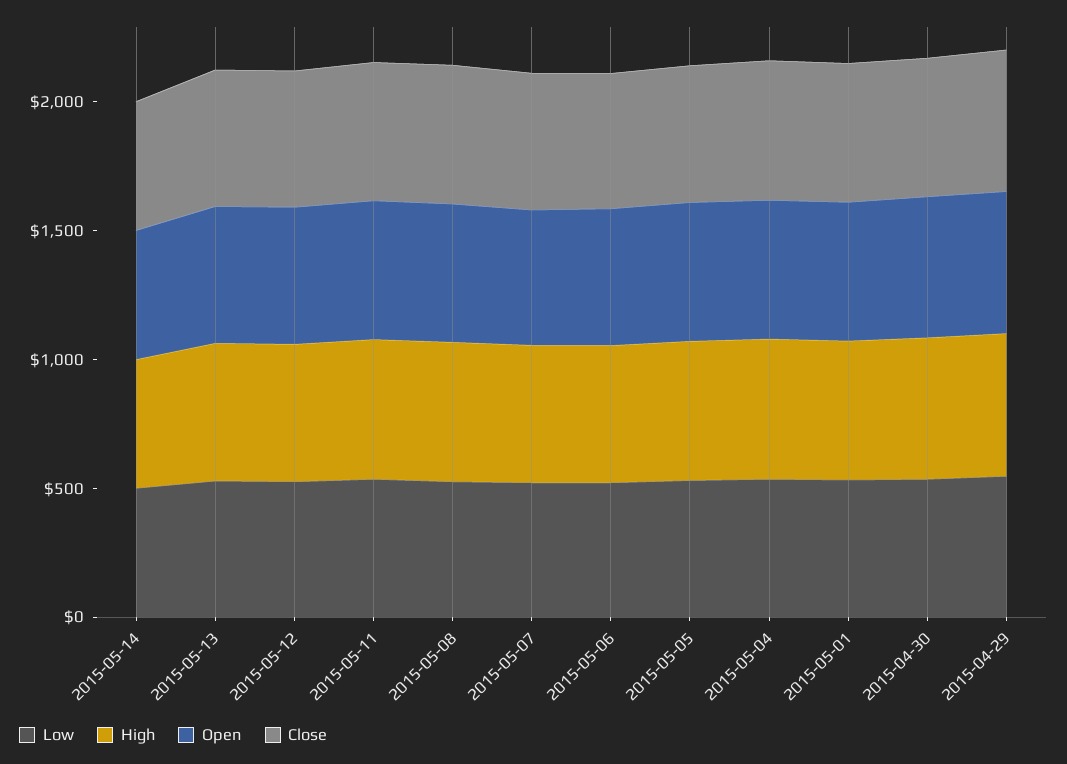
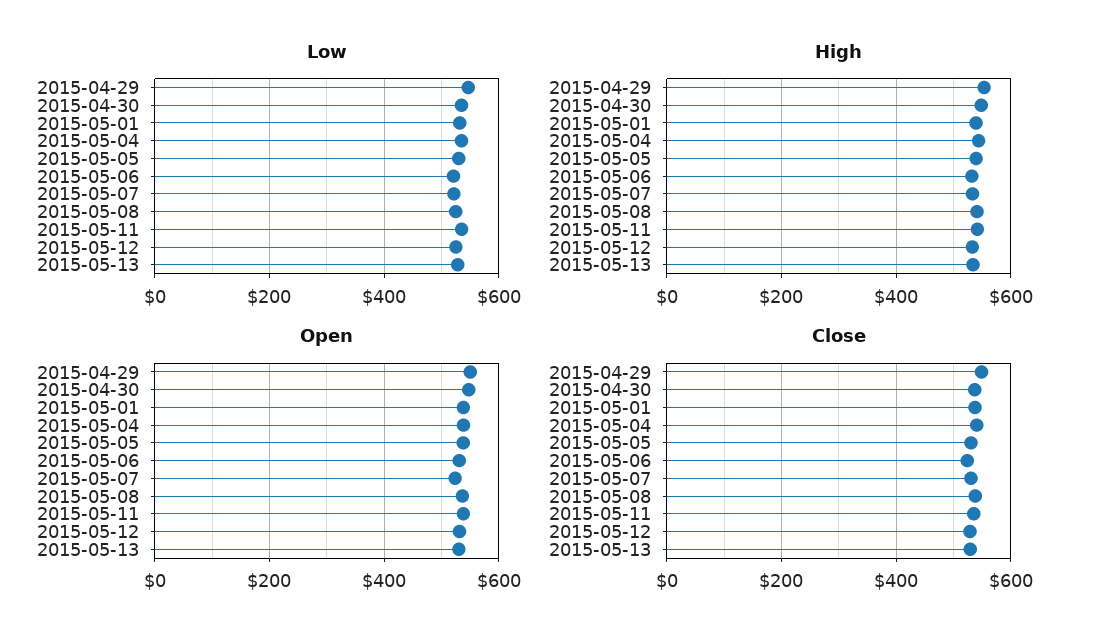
  {
    "Low": {
-     "2015-05-14": 500,
      "2015-05-13": 520,
      "2015-05-12": 520,
      "2015-05-11": 540,
      "2015-05-08": 520,
      "2015-05-07": 520,
      "2015-05-06": 520,
      "2015-05-05": 540,
      "2015-05-04": 540,
      "2015-05-01": 540,
      "2015-04-30": 540,
      "2015-04-29": 540
    },
    "High": {
-     "2015-05-14": 500,
      "2015-05-13": 540,
      "2015-05-12": 540,
      "2015-05-11": 540,
      "2015-05-08": 540,
      "2015-05-07": 540,
      "2015-05-06": 540,
      "2015-05-05": 540,
      "2015-05-04": 540,
      "2015-05-01": 540,
      "2015-04-30": 540,
      "2015-04-29": 560
    },
    "Open": {
-     "2015-05-14": 500,
      "2015-05-13": 540,
      "2015-05-12": 540,
      "2015-05-11": 540,
      "2015-05-08": 540,
      "2015-05-07": 520,
      "2015-05-06": 540,
      "2015-05-05": 540,
      "2015-05-04": 540,
      "2015-05-01": 540,
      "2015-04-30": 540,
      "2015-04-29": 560
    },
    "Close": {
-     "2015-05-14": 500,
      "2015-05-13": 520,
      "2015-05-12": 520,
      "2015-05-11": 540,
      "2015-05-08": 540,
      "2015-05-07": 540,
      "2015-05-06": 520,
      "2015-05-05": 540,
      "2015-05-04": 540,
      "2015-05-01": 540,
      "2015-04-30": 540,
      "2015-04-29": 540
    }
  }

